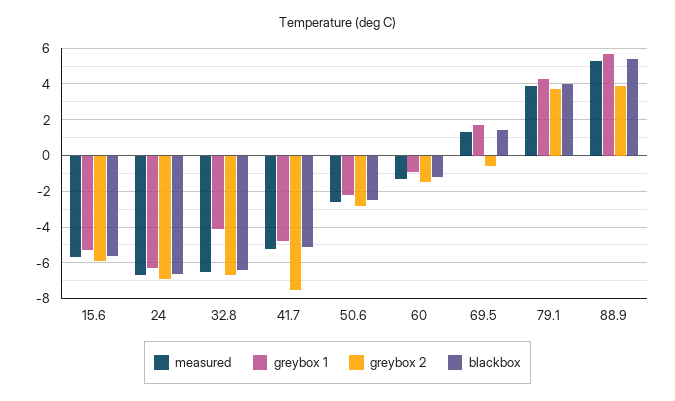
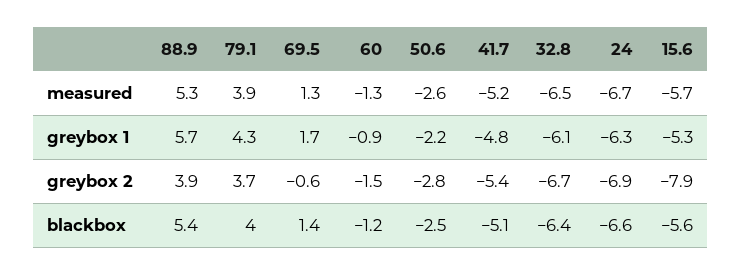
  {
    "measured": {
      "15.6": -5.7,
      "24": -6.7,
      "32.8": -6.5,
      "41.7": -5.2,
      "50.6": -2.6,
      "60": -1.3,
      "69.5": 1.3,
      "79.1": 3.9,
      "88.9": 5.3
    },
    "greybox 1": {
      "15.6": -5.3,
      "24": -6.3,
-     "32.8": -4,
+     "32.8": -6.1,
      "41.7": -4.8,
      "50.6": -2.2,
      "60": -0.9,
      "69.5": 1.7,
      "79.1": 4.3,
      "88.9": 5.7
    },
    "greybox 2": {
-     "15.6": -6,
+     "15.6": -7.9,
      "24": -6.9,
      "32.8": -6.7,
-     "41.7": -7.5,
+     "41.7": -5.4,
      "50.6": -2.8,
      "60": -1.5,
      "69.5": -0.6,
      "79.1": 3.7,
      "88.9": 3.9
    },
    "blackbox": {
      "15.6": -5.6,
      "24": -6.6,
      "32.8": -6.4,
      "41.7": -5.1,
      "50.6": -2.5,
      "60": -1.2,
      "69.5": 1.4,
      "79.1": 4,
      "88.9": 5.4
    }
  }

